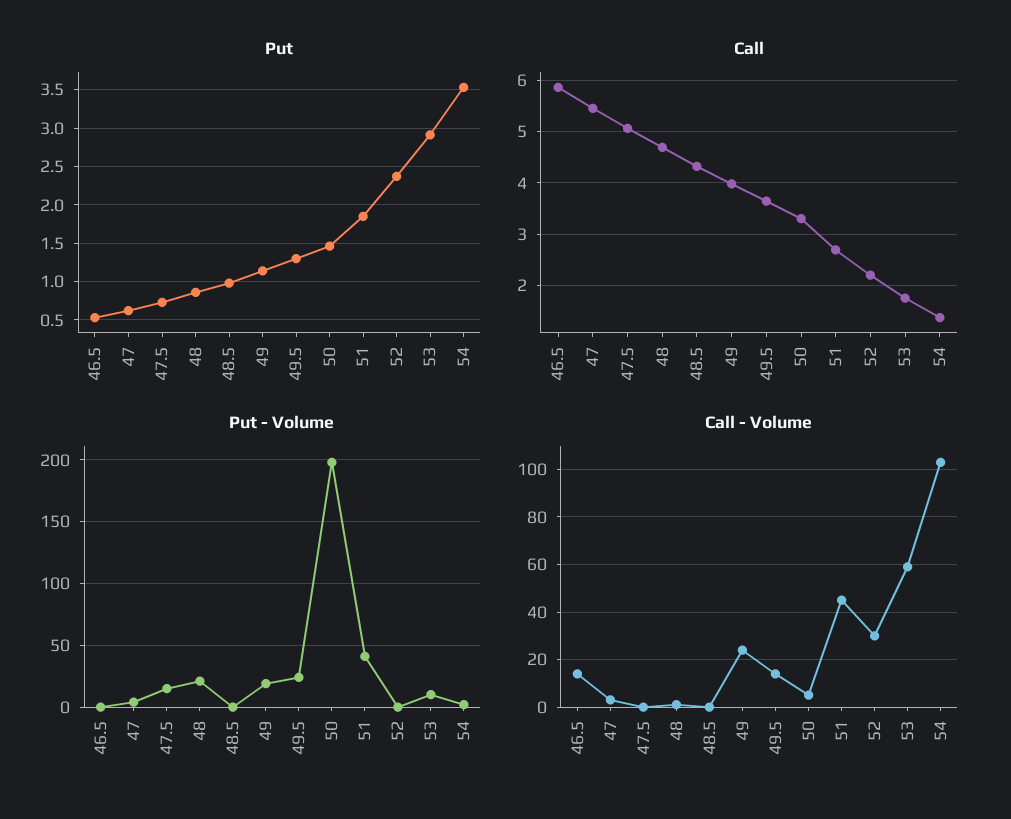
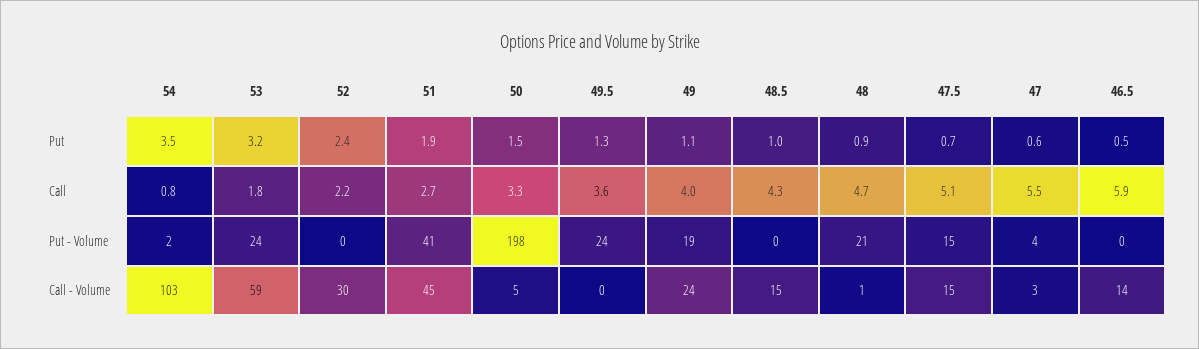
  {
    "Put": {
      "46.5": 0.5,
      "47": 0.6,
      "47.5": 0.7,
      "48": 0.9,
      "48.5": 1,
      "49": 1.1,
      "49.5": 1.3,
      "50": 1.5,
      "51": 1.9,
      "52": 2.4,
-     "53": 2.9,
+     "53": 3.2,
      "54": 3.5
    },
    "Call": {
      "46.5": 5.9,
      "47": 5.5,
      "47.5": 5.1,
      "48": 4.7,
      "48.5": 4.3,
      "49": 4,
      "49.5": 3.6,
      "50": 3.3,
      "51": 2.7,
      "52": 2.2,
      "53": 1.8,
-     "54": 1.4
+     "54": 0.8
    },
    "Put - Volume": {
      "46.5": 0,
      "47": 4,
      "47.5": 15,
      "48": 21,
      "48.5": 0,
      "49": 19,
      "49.5": 24,
      "50": 198,
      "51": 41,
      "52": 0,
-     "53": 10,
+     "53": 24,
      "54": 2
    },
    "Call - Volume": {
      "46.5": 14,
      "47": 3,
-     "47.5": 0,
+     "47.5": 15,
      "48": 1,
-     "48.5": 0,
+     "48.5": 15,
      "49": 24,
-     "49.5": 15,
+     "49.5": 0,
      "50": 5,
      "51": 45,
      "52": 30,
      "53": 59,
      "54": 103
    }
  }

